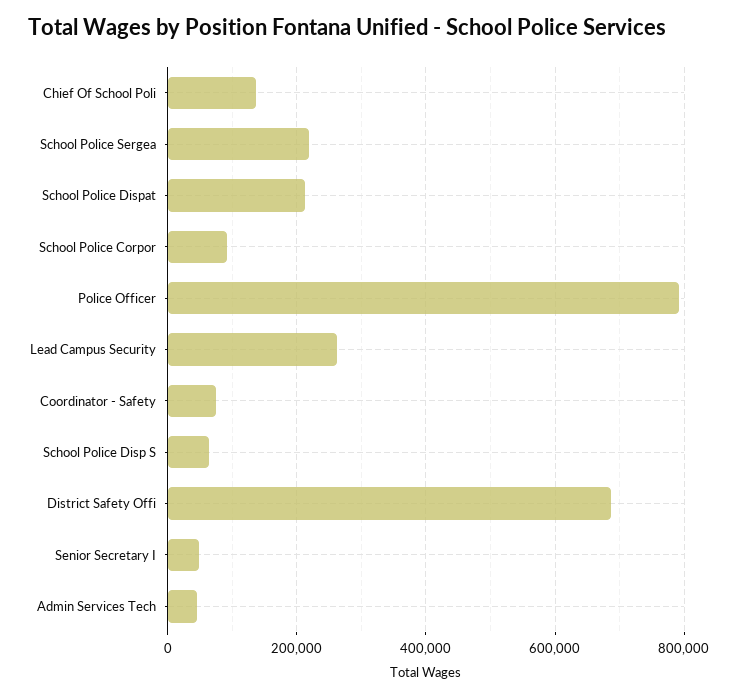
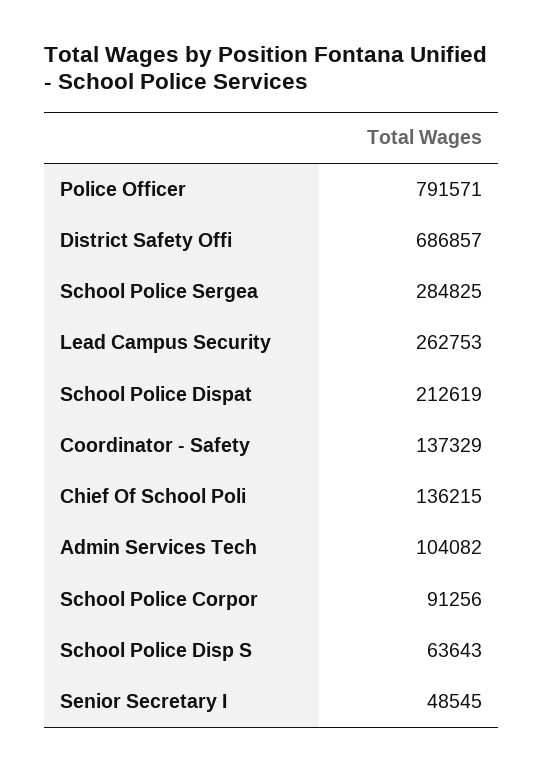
  {
    "Chief Of School Poli": 136215,
-   "School Police Sergea": 220000,
+   "School Police Sergea": 284825,
    "School Police Dispat": 212619,
    "School Police Corpor": 91256,
    "Police Officer": 791571,
    "Lead Campus Security": 262753,
-   "Coordinator - Safety": 80000,
+   "Coordinator - Safety": 137329,
    "School Police Disp S": 63643,
    "District Safety Offi": 686857,
    "Senior Secretary I": 48545,
-   "Admin Services Tech": 40000
+   "Admin Services Tech": 104082
  }

